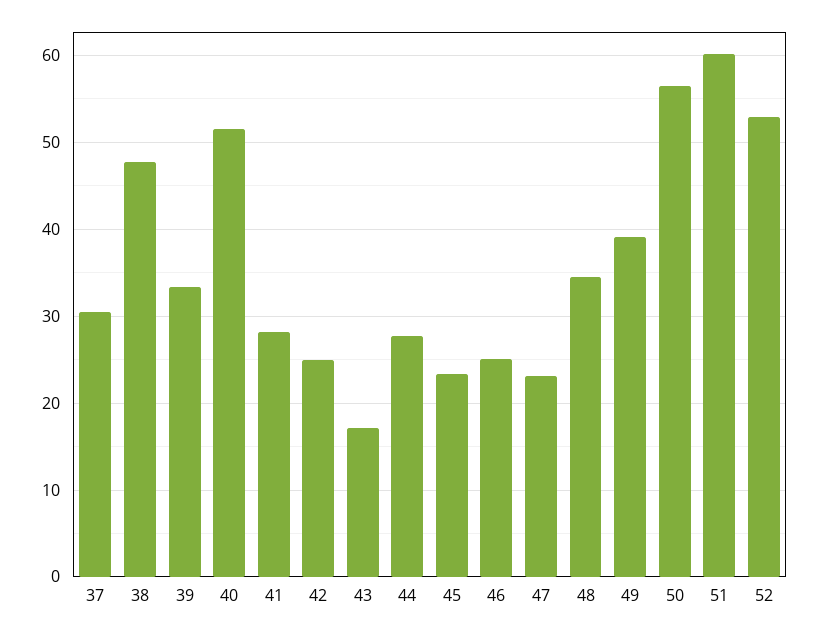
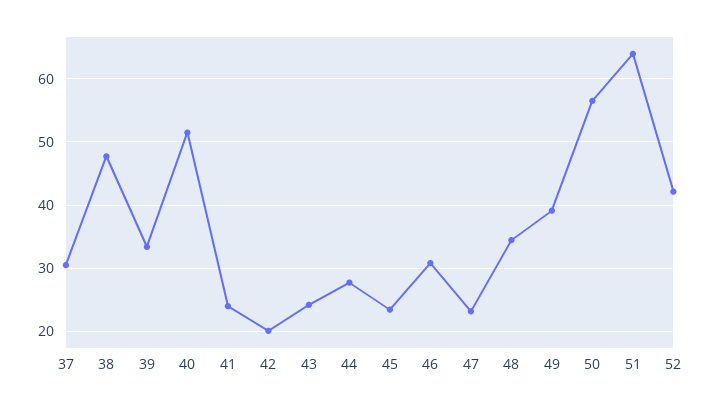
  {
    "37": 30,
    "38": 48,
    "39": 33,
    "40": 51,
-   "41": 28,
+   "41": 24,
-   "42": 25,
+   "42": 20,
-   "43": 17,
+   "43": 24,
    "44": 28,
    "45": 23,
-   "46": 25,
+   "46": 31,
    "47": 23,
    "48": 34,
    "49": 39,
    "50": 57,
-   "51": 60,
+   "51": 64,
-   "52": 53
+   "52": 42
  }

